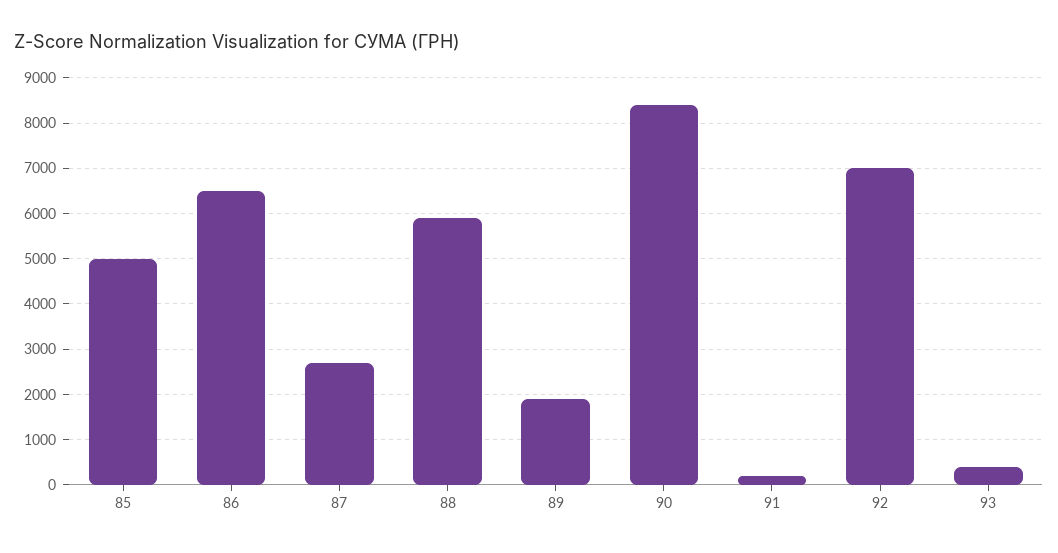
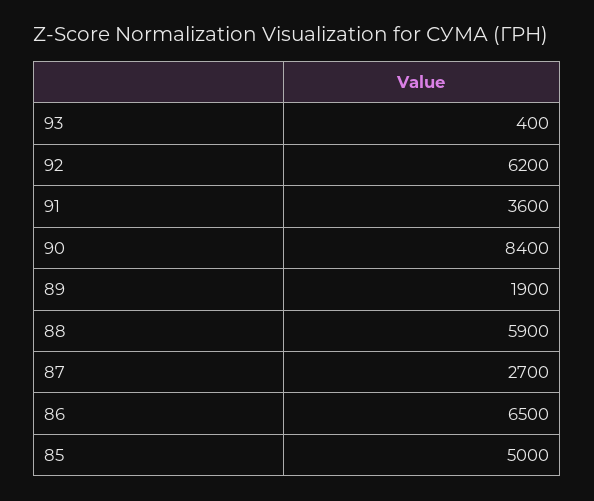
  {
    "85": 5000,
    "86": 6500,
    "87": 2700,
    "88": 5900,
    "89": 1900,
    "90": 8400,
-   "91": 200,
+   "91": 3600,
-   "92": 7000,
+   "92": 6200,
    "93": 400
  }

